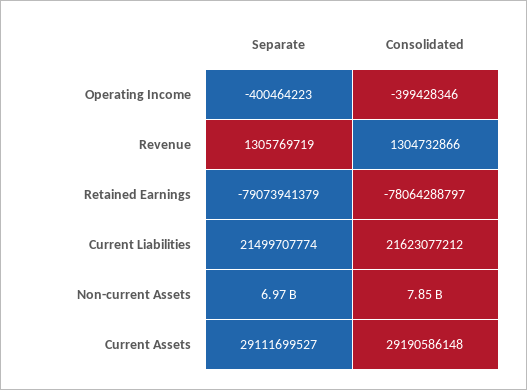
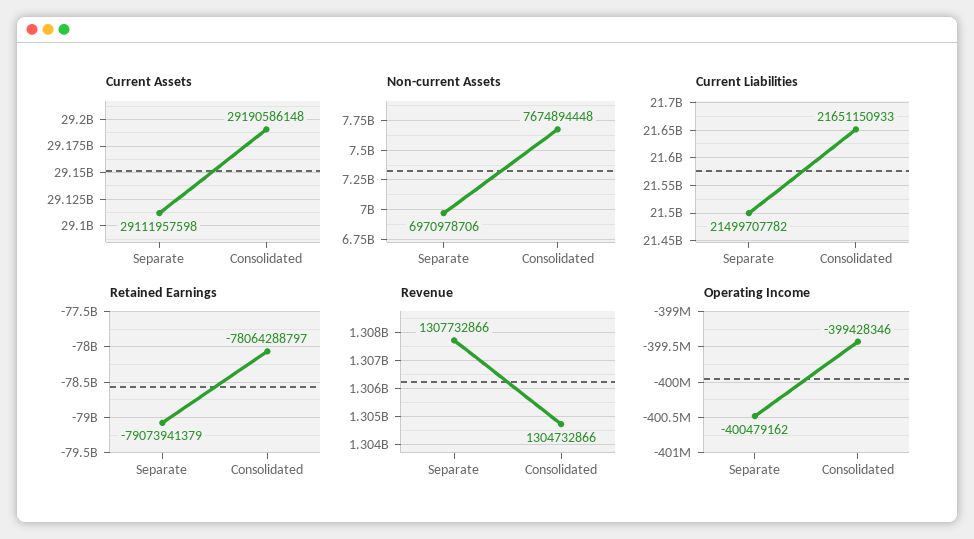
  {
    "Operating Income": {
-     "Separate": -400464223,
+     "Separate": -400479162,
      "Consolidated": -399428346
    },
    "Revenue": {
-     "Separate": 1305769719,
+     "Separate": 1307732866,
      "Consolidated": 1304732866
    },
    "Retained Earnings": {
      "Separate": -79073941379,
      "Consolidated": -78064288797
    },
    "Current Liabilities": {
-     "Separate": 21499707774,
+     "Separate": 21499707782,
-     "Consolidated": 21623077212
+     "Consolidated": 21651150933
    },
    "Non-current Assets": {
      "Separate": 6970978706,
-     "Consolidated": 7850000000
+     "Consolidated": 7674894448
    },
    "Current Assets": {
-     "Separate": 29111699527,
+     "Separate": 29111957598,
      "Consolidated": 29190586148
    }
  }

